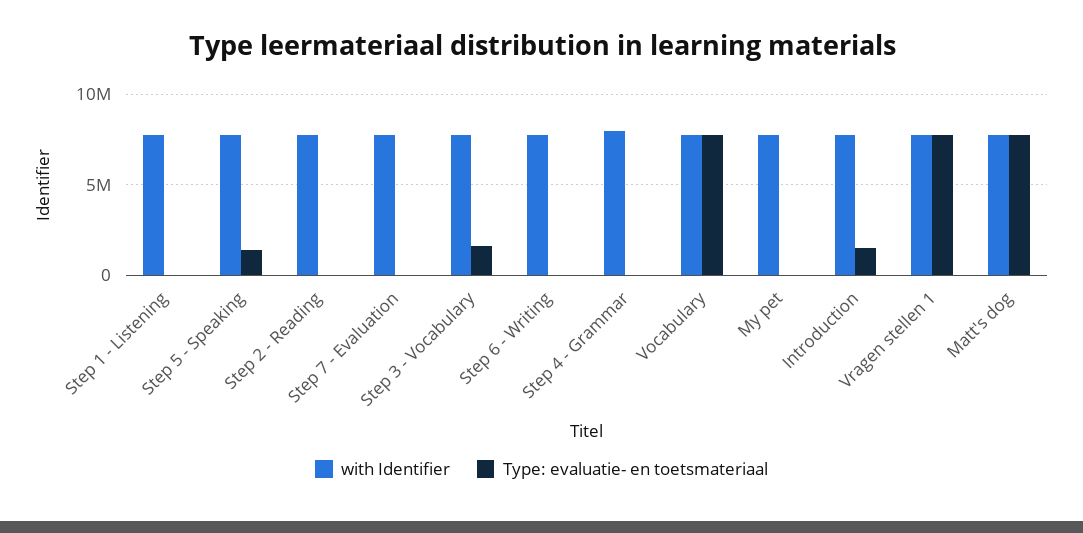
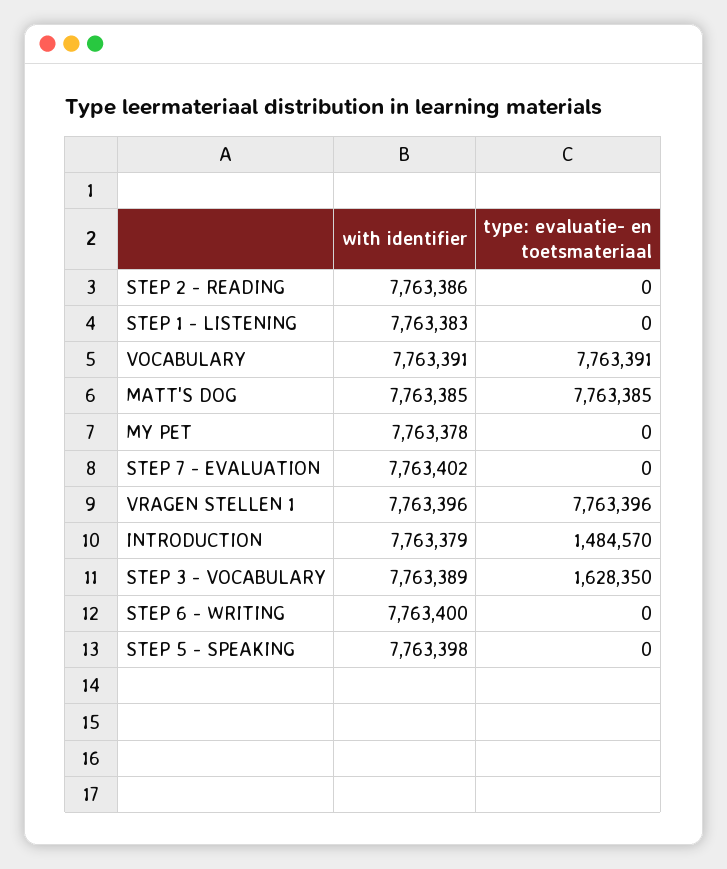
  {
    "with Identifier": {
      "Step 1 - Listening": 7763383,
      "Step 5 - Speaking": 7763398,
      "Step 2 - Reading": 7763386,
      "Step 7 - Evaluation": 7763402,
      "Step 3 - Vocabulary": 7763389,
      "Step 6 - Writing": 7763400,
-     "Step 4 - Grammar": 8000000,
      "Vocabulary": 7763391,
      "My pet": 7763378,
      "Introduction": 7763379,
      "Vragen stellen 1": 7763396,
      "Matt's dog": 7763385
    },
    "Type: evaluatie- en toetsmateriaal": {
      "Step 1 - Listening": 0,
-     "Step 5 - Speaking": 1500000,
+     "Step 5 - Speaking": 0,
      "Step 2 - Reading": 0,
      "Step 7 - Evaluation": 0,
      "Step 3 - Vocabulary": 1628350,
      "Step 6 - Writing": 0,
-     "Step 4 - Grammar": 0,
      "Vocabulary": 7763391,
      "My pet": 0,
      "Introduction": 1484570,
      "Vragen stellen 1": 7763396,
      "Matt's dog": 7763385
    }
  }

